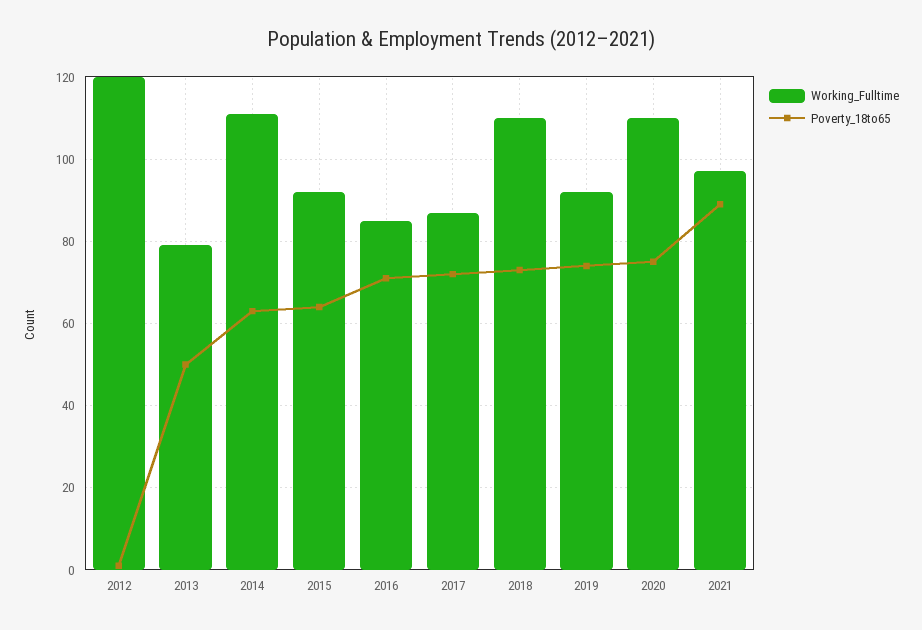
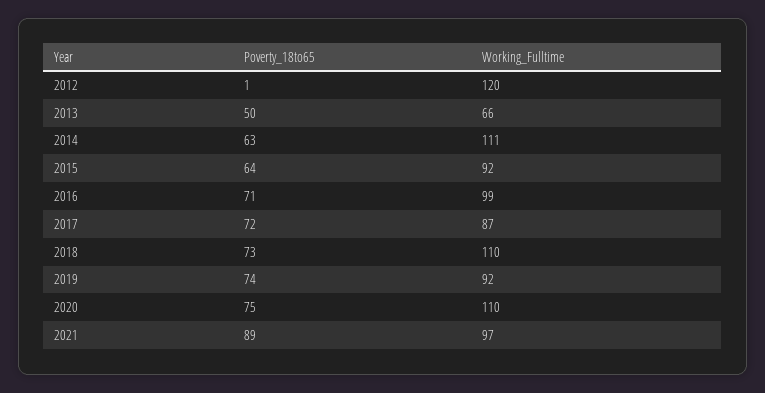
  {
    "Working_Fulltime": {
      "2012": 120,
-     "2013": 80,
+     "2013": 66,
      "2014": 111,
      "2015": 92,
-     "2016": 85,
+     "2016": 99,
      "2017": 87,
      "2018": 110,
      "2019": 92,
      "2020": 110,
      "2021": 97
    },
    "Poverty_18to65": {
      "2012": 1,
      "2013": 50,
      "2014": 63,
      "2015": 64,
      "2016": 71,
      "2017": 72,
      "2018": 73,
      "2019": 74,
      "2020": 75,
      "2021": 89
    }
  }

